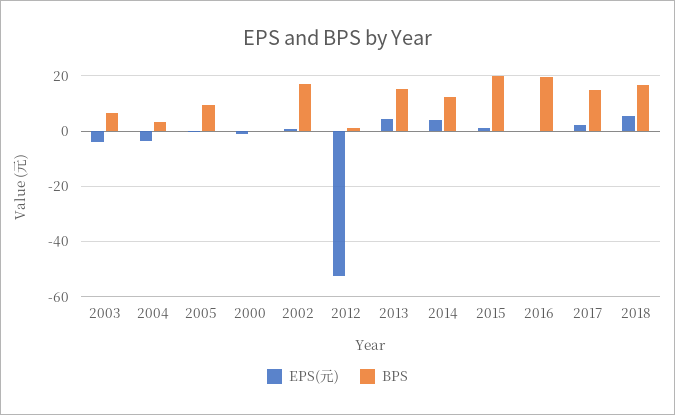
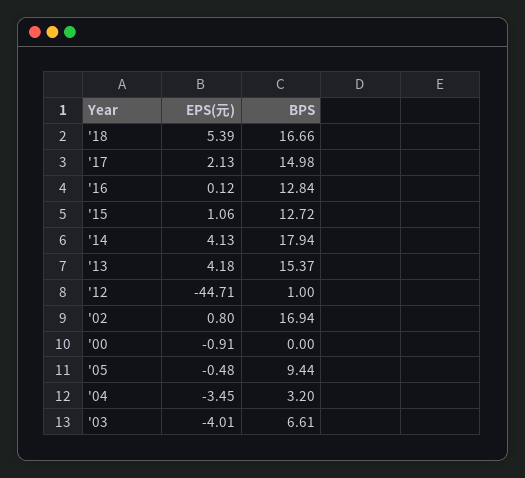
  {
    "EPS(元)": {
      "2003": -4.01,
      "2004": -3.45,
      "2005": -0.48,
      "2000": -0.91,
      "2002": 0.8,
-     "2012": -52.5,
+     "2012": -44.71,
      "2013": 4.18,
      "2014": 4.13,
      "2015": 1.06,
      "2016": 0.12,
      "2017": 2.13,
      "2018": 5.39
    },
    "BPS": {
      "2003": 6.61,
      "2004": 3.2,
      "2005": 9.44,
      "2000": 0,
      "2002": 16.94,
      "2012": 1,
      "2013": 15.37,
-     "2014": 12.5,
+     "2014": 17.94,
-     "2015": 20,
+     "2015": 12.72,
-     "2016": 20,
+     "2016": 12.84,
      "2017": 14.98,
      "2018": 16.66
    }
  }

